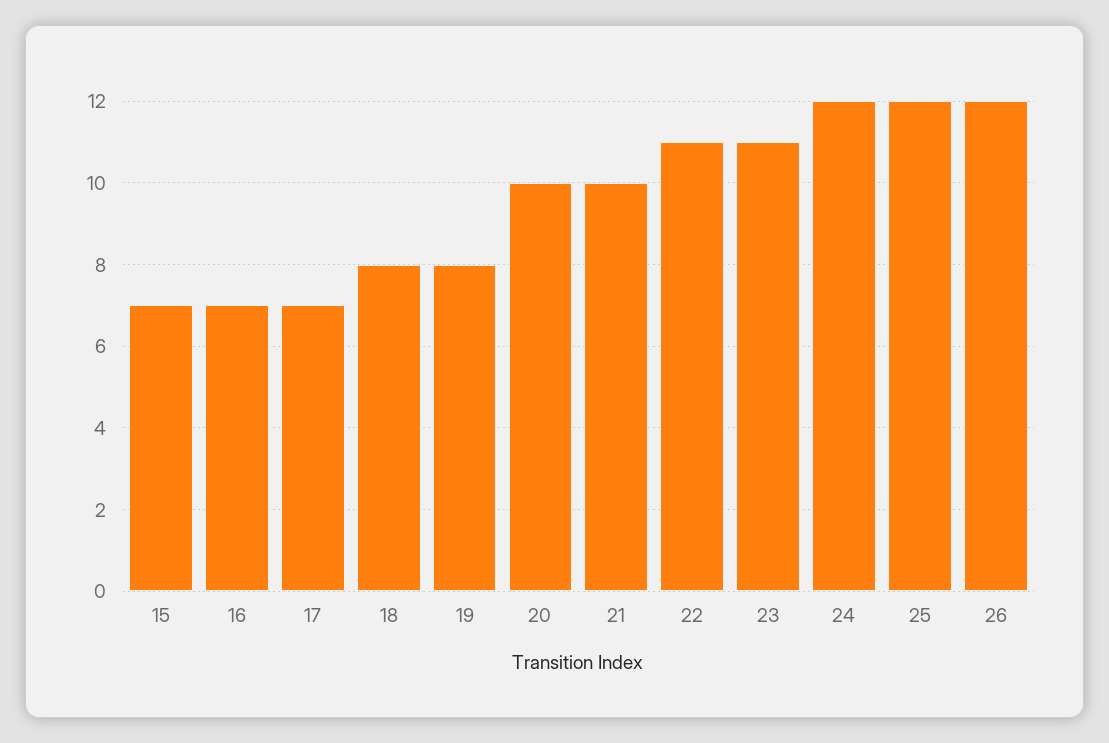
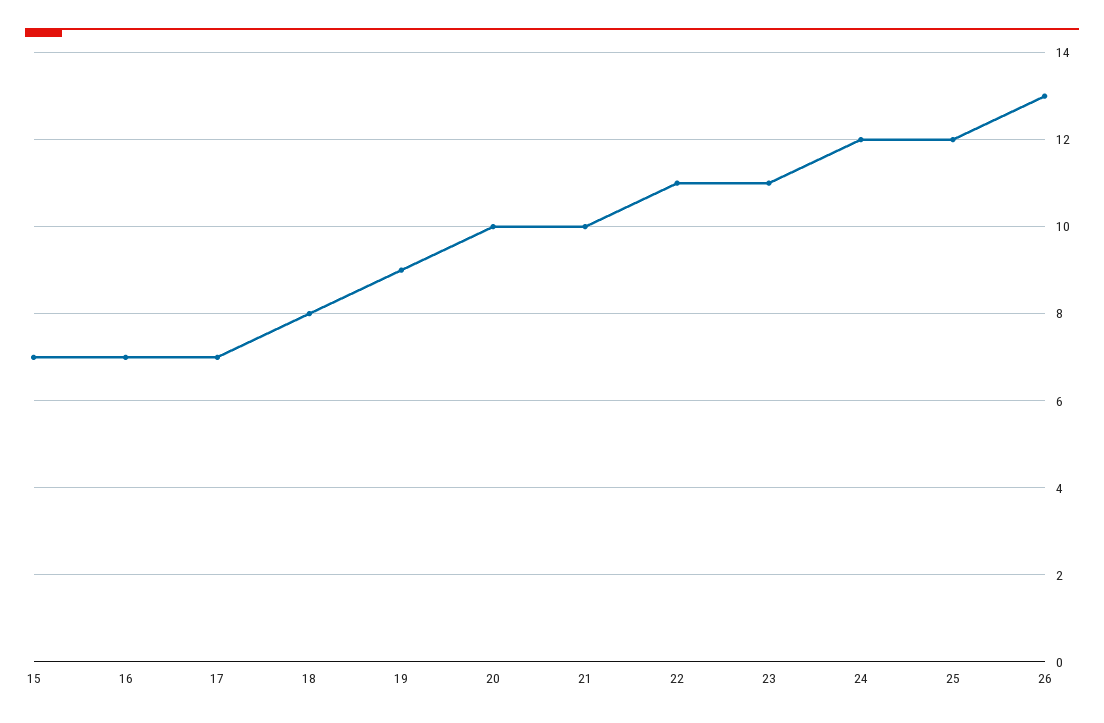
  {
    "15": 7,
    "16": 7,
    "17": 7,
    "18": 8,
-   "19": 8,
+   "19": 9,
    "20": 10,
    "21": 10,
    "22": 11,
    "23": 11,
    "24": 12,
    "25": 12,
-   "26": 12
+   "26": 13
  }

